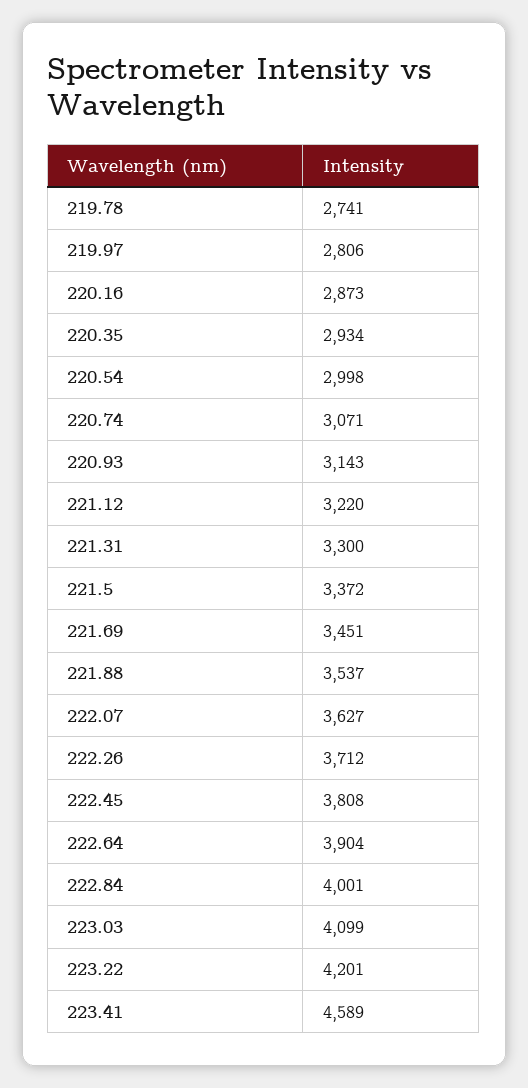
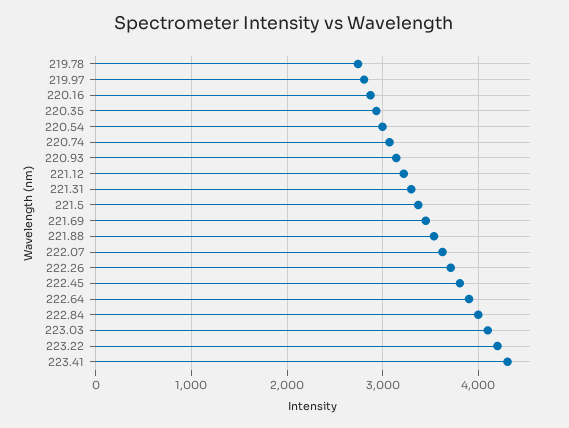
  {
    "219.78": 2741,
    "219.97": 2806,
    "220.16": 2873,
    "220.35": 2934,
    "220.54": 2998,
    "220.74": 3071,
    "220.93": 3143,
    "221.12": 3220,
    "221.31": 3300,
    "221.5": 3372,
    "221.69": 3451,
    "221.88": 3537,
    "222.07": 3627,
    "222.26": 3712,
    "222.45": 3808,
    "222.64": 3904,
    "222.84": 4001,
    "223.03": 4099,
    "223.22": 4201,
-   "223.41": 4589
+   "223.41": 4300
  }

